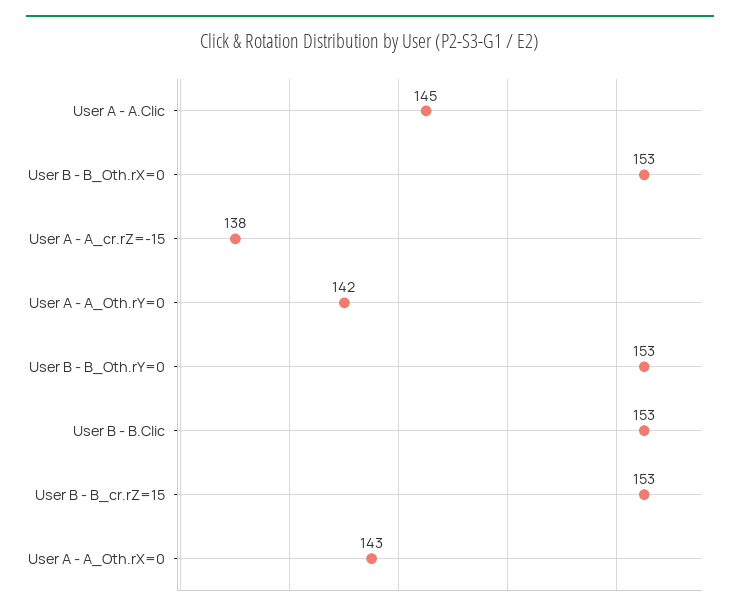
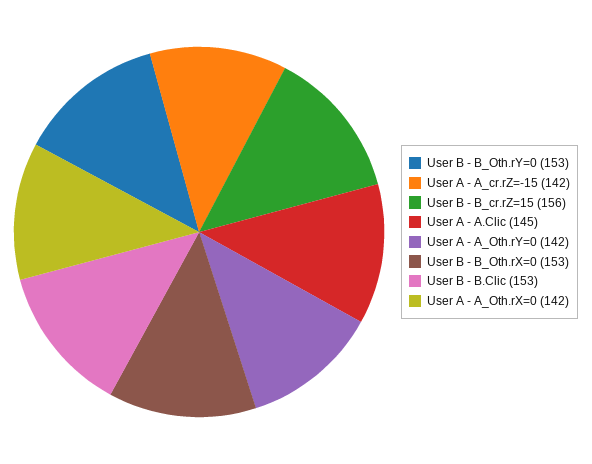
  {
    "User A - A.Clic": 145,
    "User B - B_Oth.rX=0": 153,
-   "User A - A_cr.rZ=-15": 138,
+   "User A - A_cr.rZ=-15": 142,
    "User A - A_Oth.rY=0": 142,
    "User B - B_Oth.rY=0": 153,
    "User B - B.Clic": 153,
-   "User B - B_cr.rZ=15": 153,
+   "User B - B_cr.rZ=15": 156,
-   "User A - A_Oth.rX=0": 143
+   "User A - A_Oth.rX=0": 142
  }

